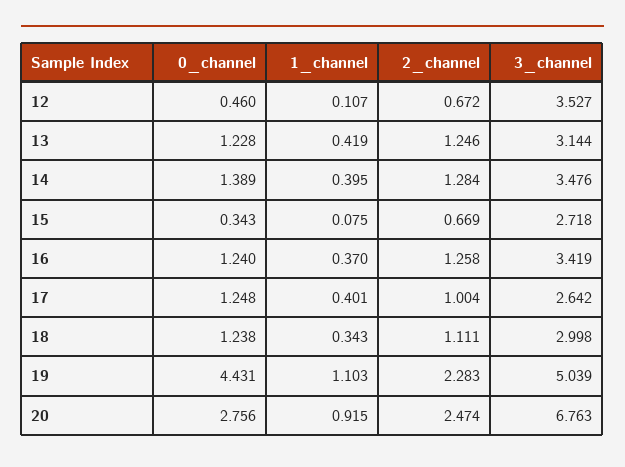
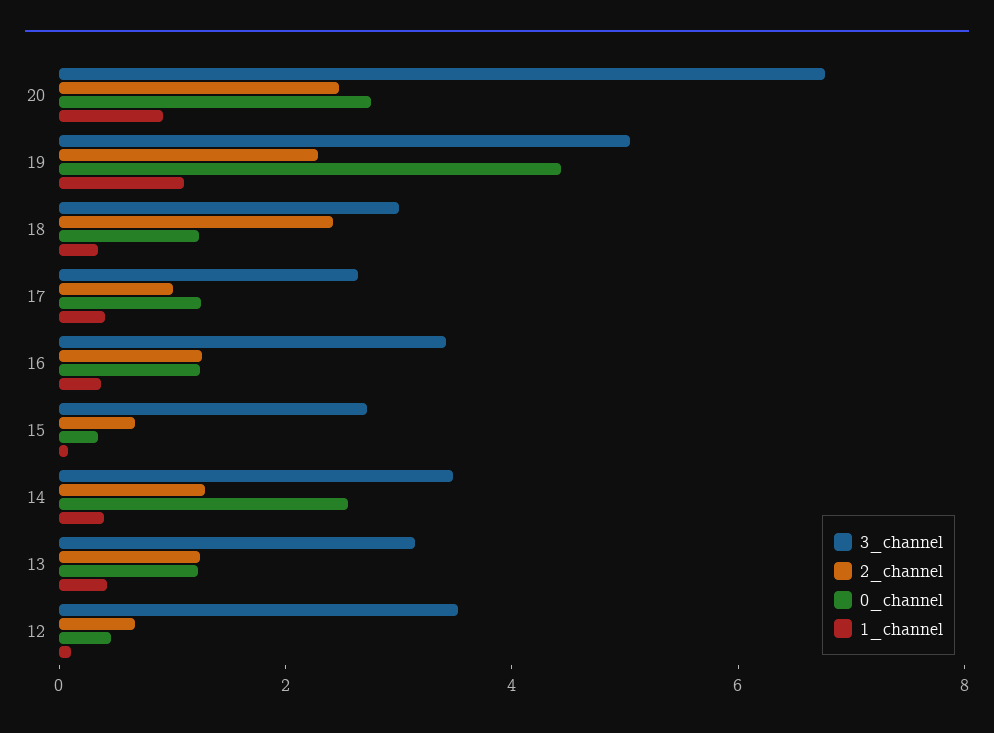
  {
    "0_channel": {
      "12": 0.46,
      "13": 1.228,
-     "14": 1.389,
+     "14": 2.5,
      "15": 0.343,
      "16": 1.24,
      "17": 1.248,
      "18": 1.238,
      "19": 4.431,
      "20": 2.756
    },
    "1_channel": {
      "12": 0.107,
      "13": 0.419,
      "14": 0.395,
      "15": 0.075,
      "16": 0.37,
      "17": 0.401,
      "18": 0.343,
      "19": 1.103,
      "20": 0.915
    },
    "2_channel": {
      "12": 0.672,
      "13": 1.246,
      "14": 1.284,
      "15": 0.669,
      "16": 1.258,
      "17": 1.004,
-     "18": 1.111,
+     "18": 2.5,
      "19": 2.283,
      "20": 2.474
    },
    "3_channel": {
      "12": 3.527,
      "13": 3.144,
      "14": 3.476,
      "15": 2.718,
      "16": 3.419,
      "17": 2.642,
      "18": 2.998,
      "19": 5.039,
      "20": 6.763
    }
  }

